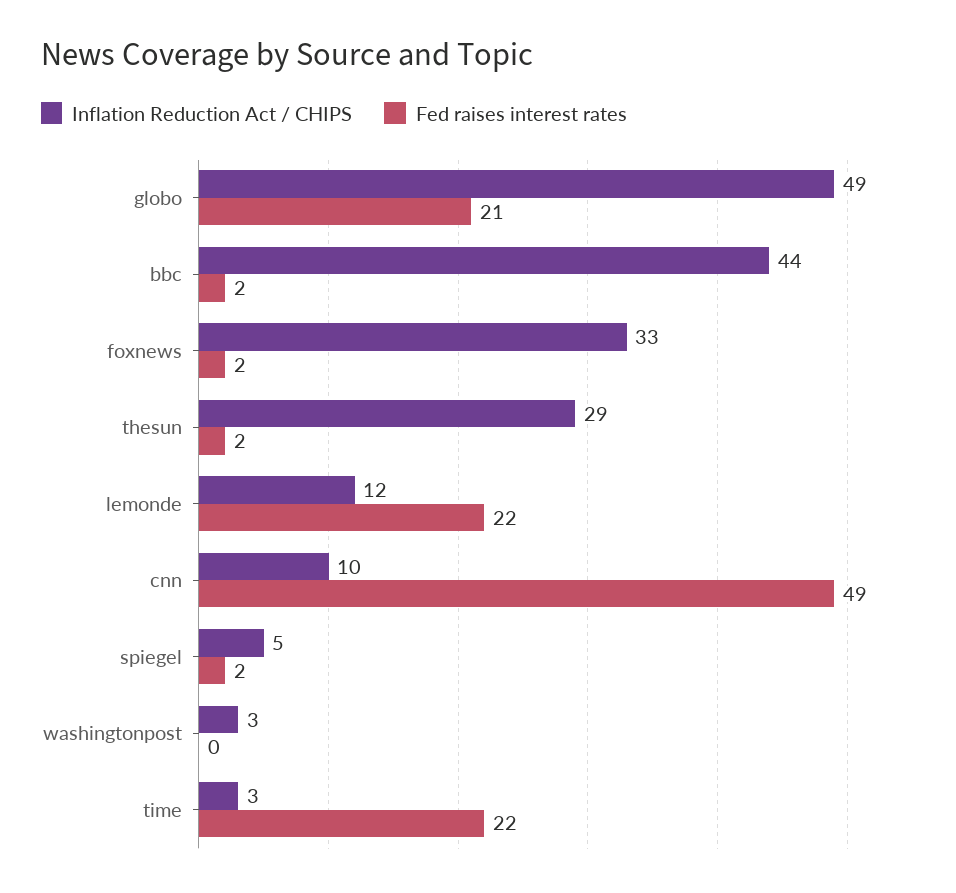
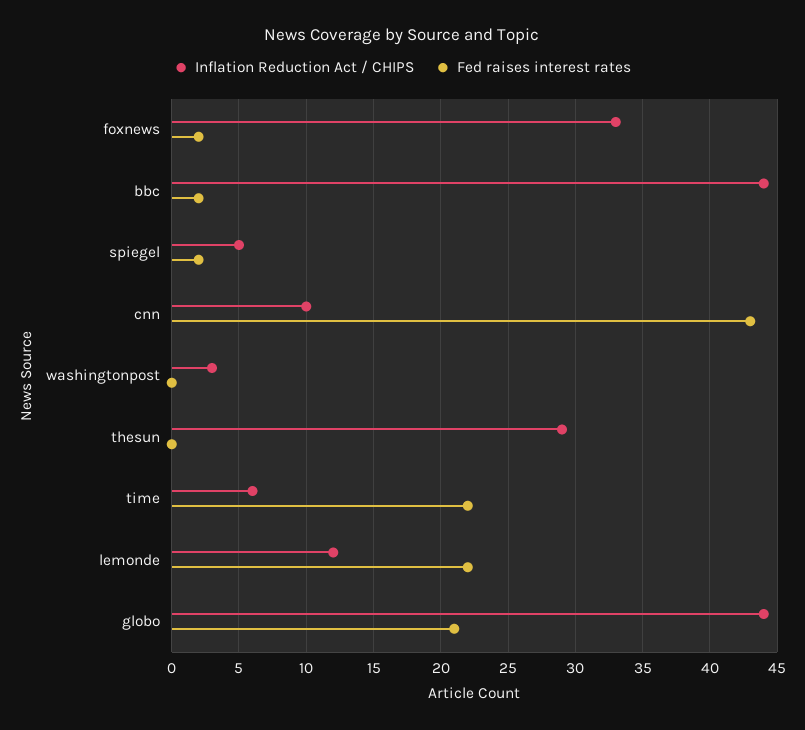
  {
    "Inflation Reduction Act / CHIPS": {
-     "globo": 49,
+     "globo": 44,
      "bbc": 44,
      "foxnews": 33,
      "thesun": 29,
      "lemonde": 12,
      "cnn": 10,
      "spiegel": 5,
      "washingtonpost": 3,
-     "time": 3
+     "time": 6
    },
    "Fed raises interest rates": {
      "globo": 21,
      "bbc": 2,
      "foxnews": 2,
-     "thesun": 2,
+     "thesun": 0,
      "lemonde": 22,
-     "cnn": 49,
+     "cnn": 43,
      "spiegel": 2,
      "washingtonpost": 0,
      "time": 22
    }
  }

